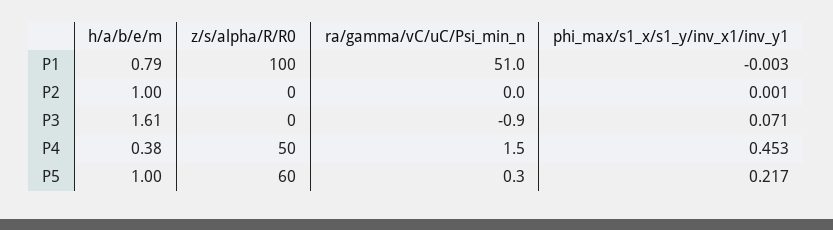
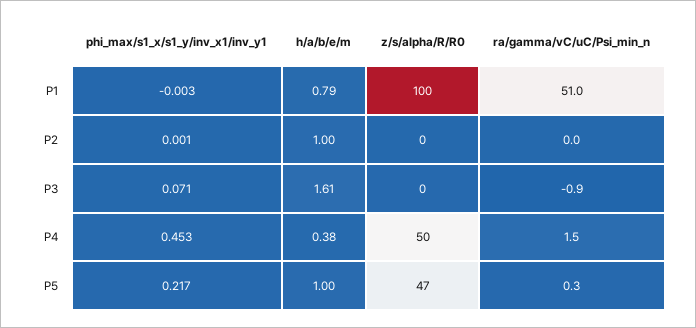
  {
    "h/a/b/e/m": {
      "P1": 0.79,
      "P2": 1,
      "P3": 1.61,
      "P4": 0.38,
      "P5": 1
    },
    "z/s/alpha/R/R0": {
      "P1": 100,
      "P2": 0,
      "P3": 0,
      "P4": 50,
-     "P5": 60
+     "P5": 47
    },
    "ra/gamma/vC/uC/Psi_min_n": {
      "P1": 51,
      "P2": 0,
      "P3": -0.9,
      "P4": 1.5,
      "P5": 0.3
    },
    "phi_max/s1_x/s1_y/inv_x1/inv_y1": {
      "P1": -0.003,
      "P2": 0.001,
      "P3": 0.071,
      "P4": 0.453,
      "P5": 0.217
    }
  }

